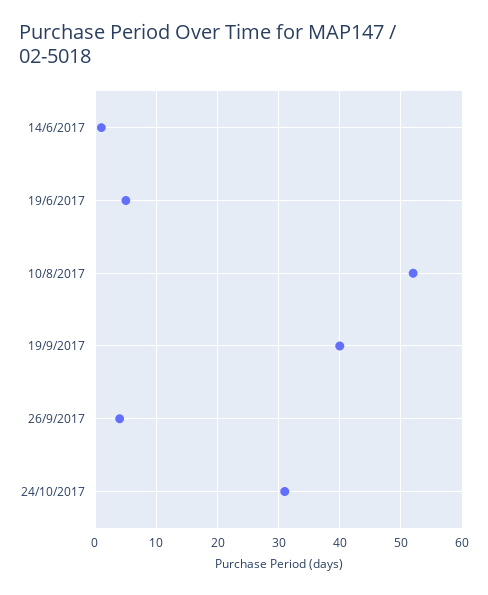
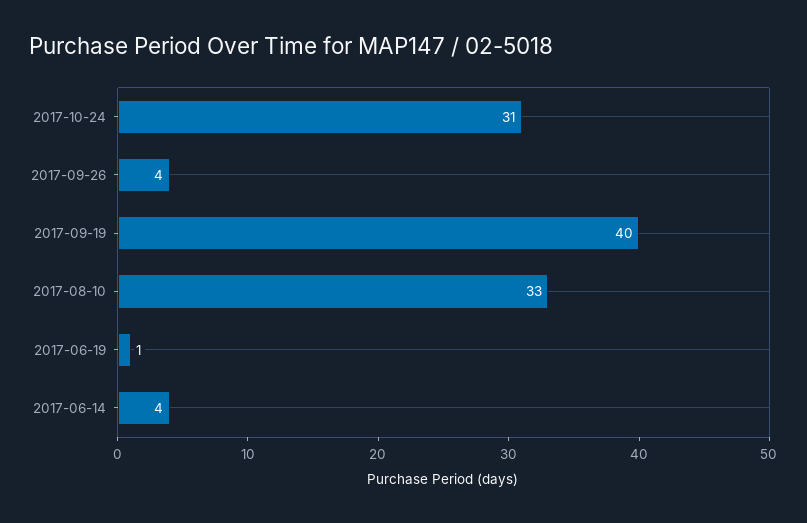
  {
-   "14/6/2017": 1,
+   "14/6/2017": 4,
-   "19/6/2017": 5,
+   "19/6/2017": 1,
-   "10/8/2017": 52,
+   "10/8/2017": 33,
    "19/9/2017": 40,
    "26/9/2017": 4,
    "24/10/2017": 31
  }

